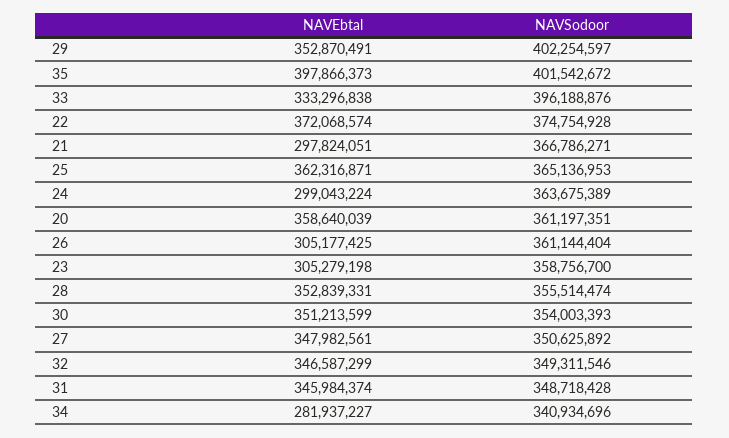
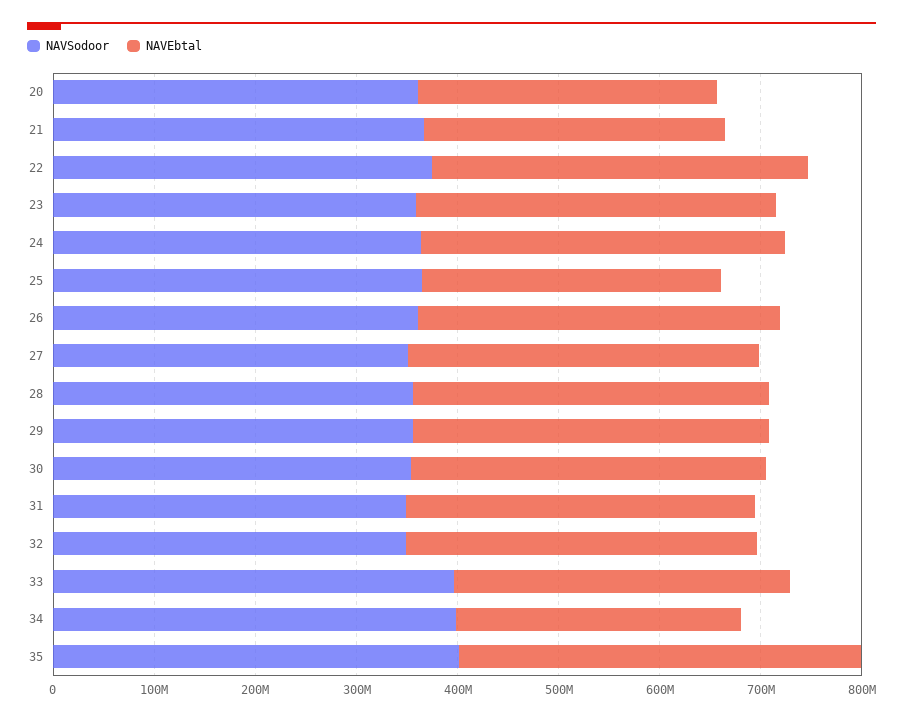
  {
    "NAVEbtal": {
      "29": 352870491,
      "35": 397866373,
      "33": 333296838,
      "22": 372068574,
      "21": 297824051,
-     "25": 362316871,
+     "25": 300000000,
-     "24": 299043224,
+     "24": 360000000,
-     "20": 358640039,
+     "20": 300000000,
-     "26": 305177425,
+     "26": 360000000,
-     "23": 305279198,
+     "23": 360000000,
      "28": 352839331,
      "30": 351213599,
      "27": 347982561,
      "32": 346587299,
      "31": 345984374,
      "34": 281937227
    },
    "NAVSodoor": {
-     "29": 402254597,
+     "29": 360000000,
      "35": 401542672,
      "33": 396188876,
      "22": 374754928,
      "21": 366786271,
      "25": 365136953,
      "24": 363675389,
      "20": 361197351,
      "26": 361144404,
      "23": 358756700,
      "28": 355514474,
      "30": 354003393,
      "27": 350625892,
      "32": 349311546,
      "31": 348718428,
-     "34": 340934696
+     "34": 400000000
    }
  }

